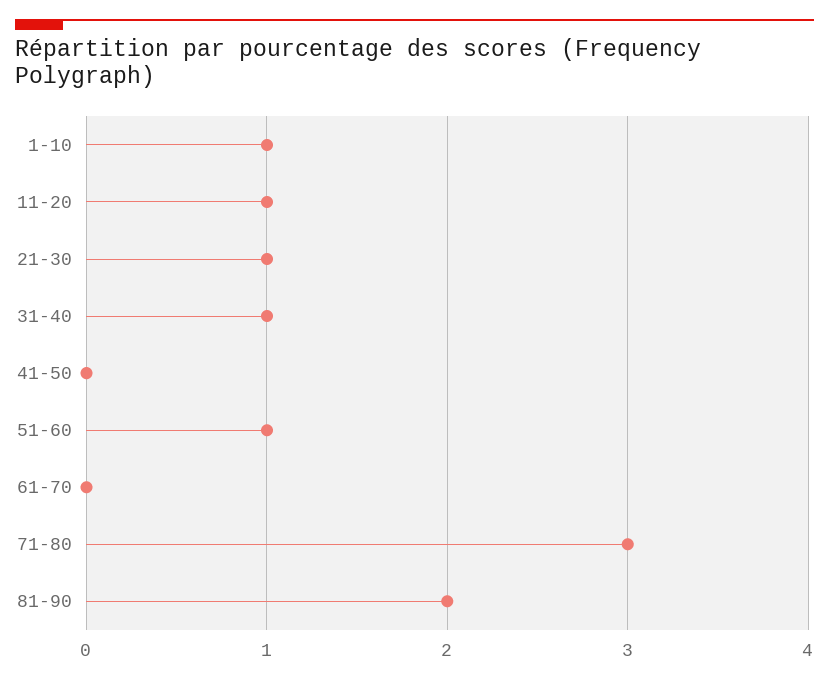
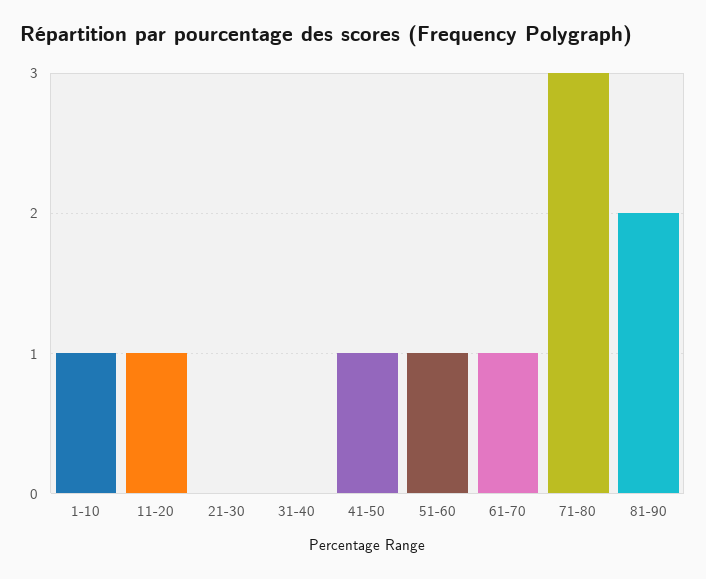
  {
    "1-10": 1,
    "11-20": 1,
-   "21-30": 1,
+   "21-30": 0,
-   "31-40": 1,
+   "31-40": 0,
-   "41-50": 0,
+   "41-50": 1,
    "51-60": 1,
-   "61-70": 0,
+   "61-70": 1,
    "71-80": 3,
    "81-90": 2
  }

